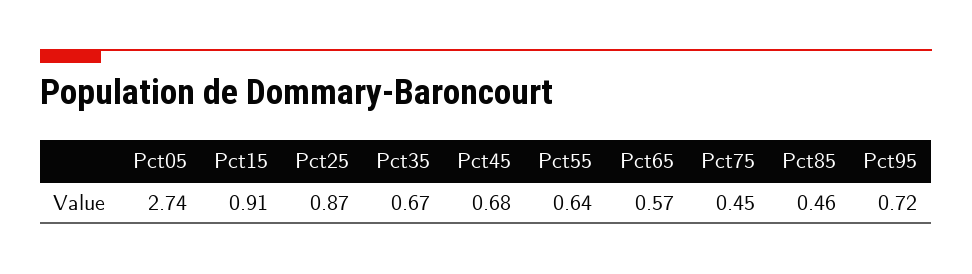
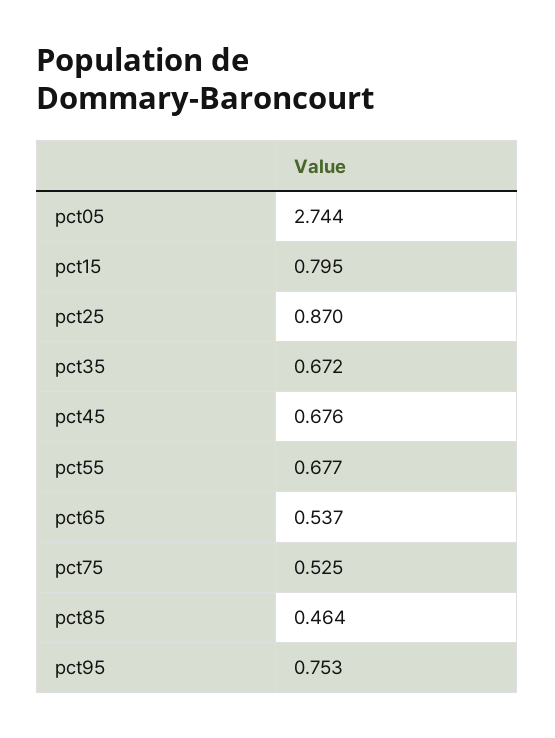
  {
    "Pct05": 2.744,
-   "Pct15": 0.91,
+   "Pct15": 0.795,
    "Pct25": 0.87,
    "Pct35": 0.672,
    "Pct45": 0.676,
-   "Pct55": 0.64,
+   "Pct55": 0.677,
-   "Pct65": 0.57,
+   "Pct65": 0.537,
-   "Pct75": 0.45,
+   "Pct75": 0.525,
    "Pct85": 0.464,
-   "Pct95": 0.72
+   "Pct95": 0.753
  }

